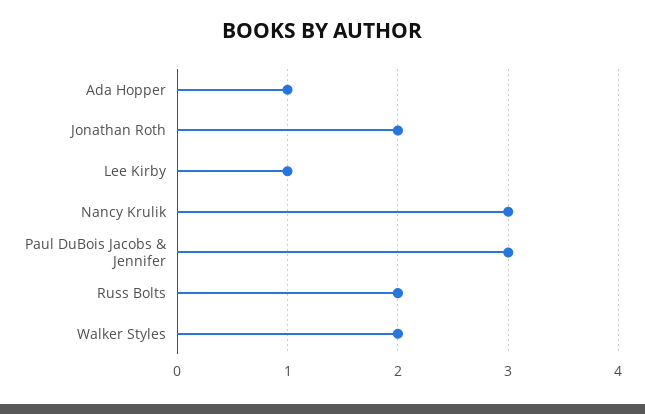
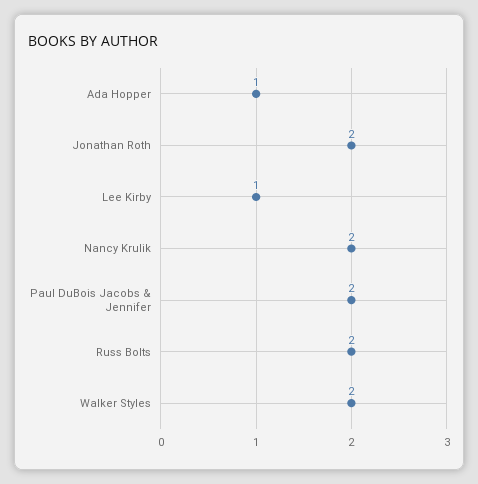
  {
    "Ada Hopper": 1,
    "Jonathan Roth": 2,
    "Lee Kirby": 1,
-   "Nancy Krulik": 3,
+   "Nancy Krulik": 2,
-   "Paul DuBois Jacobs & Jennifer": 3,
+   "Paul DuBois Jacobs & Jennifer": 2,
    "Russ Bolts": 2,
    "Walker Styles": 2
  }

